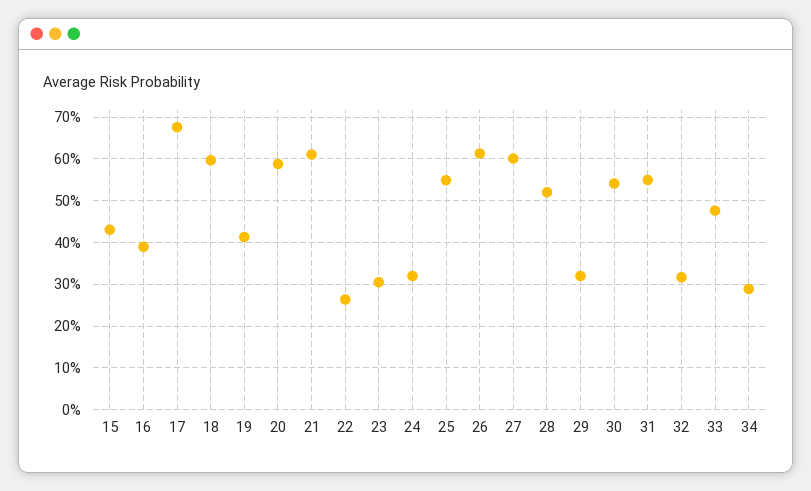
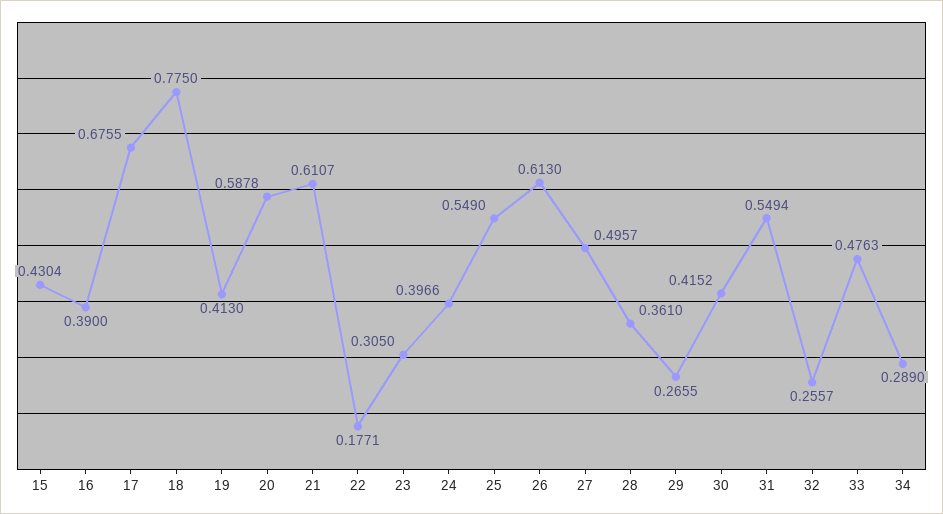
  {
    "15": 0.4304,
    "16": 0.39,
    "17": 0.6755,
-   "18": 0.6,
+   "18": 0.775,
    "19": 0.413,
    "20": 0.5878,
    "21": 0.6107,
-   "22": 0.26,
+   "22": 0.1771,
    "23": 0.305,
-   "24": 0.32,
+   "24": 0.3966,
    "25": 0.549,
    "26": 0.613,
-   "27": 0.6,
+   "27": 0.4957,
-   "28": 0.52,
+   "28": 0.361,
-   "29": 0.32,
+   "29": 0.2655,
-   "30": 0.54,
+   "30": 0.4152,
    "31": 0.5494,
-   "32": 0.32,
+   "32": 0.2557,
    "33": 0.4763,
    "34": 0.289
  }

